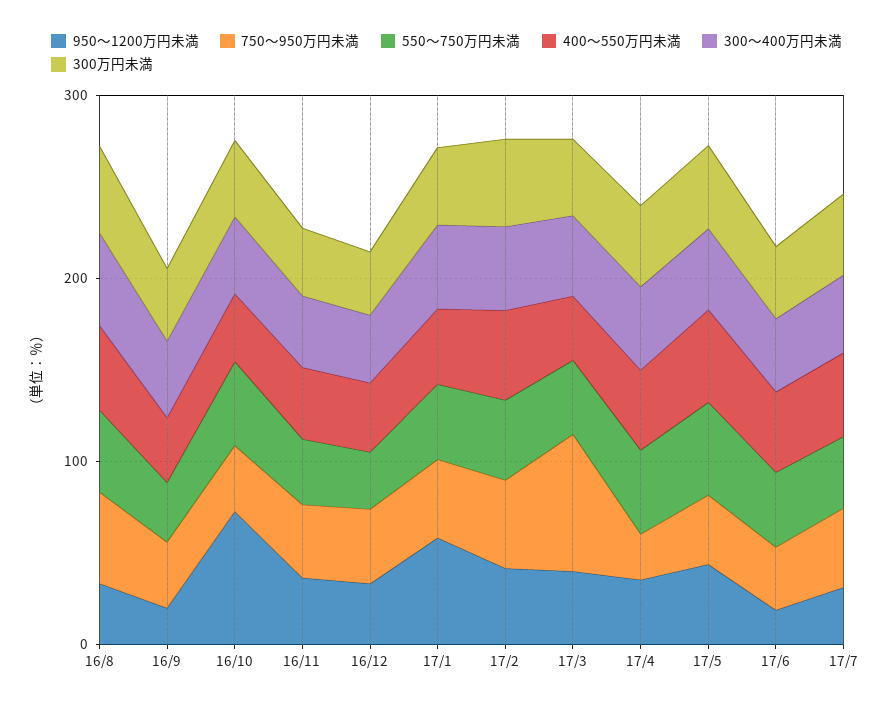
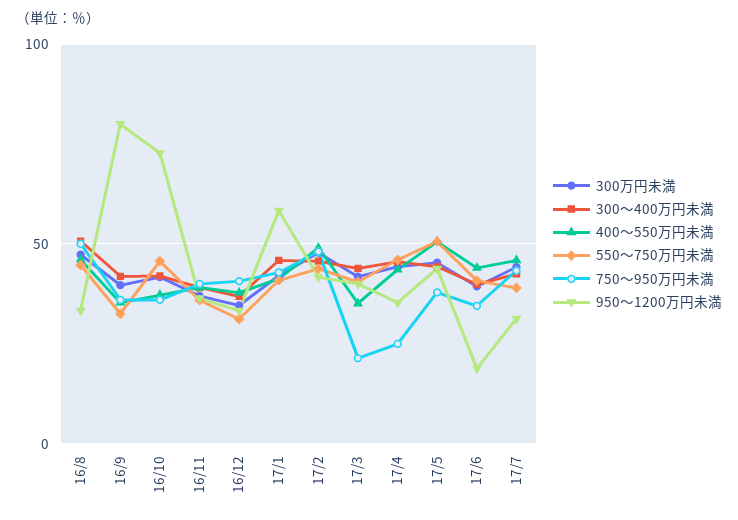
  {
    "950～1200万円未満": {
      "16/8": 35,
-     "16/9": 20,
+     "16/9": 80,
      "16/10": 75,
      "16/11": 35,
      "16/12": 35,
      "17/1": 60,
      "17/2": 40,
      "17/3": 40,
      "17/4": 35,
      "17/5": 45,
      "17/6": 20,
      "17/7": 30
    },
    "750～950万円未満": {
      "16/8": 50,
      "16/9": 35,
      "16/10": 35,
      "16/11": 40,
      "16/12": 40,
      "17/1": 45,
      "17/2": 50,
-     "17/3": 80,
+     "17/3": 20,
      "17/4": 25,
      "17/5": 40,
      "17/6": 35,
      "17/7": 45
    },
    "550～750万円未満": {
      "16/8": 45,
      "16/9": 35,
      "16/10": 45,
      "16/11": 35,
      "16/12": 30,
      "17/1": 40,
      "17/2": 45,
      "17/3": 40,
      "17/4": 45,
      "17/5": 50,
      "17/6": 40,
      "17/7": 40
    },
    "400～550万円未満": {
      "16/8": 45,
      "16/9": 35,
      "16/10": 35,
      "16/11": 40,
      "16/12": 40,
      "17/1": 40,
      "17/2": 50,
      "17/3": 35,
      "17/4": 45,
      "17/5": 50,
      "17/6": 45,
      "17/7": 45
    },
    "300～400万円未満": {
      "16/8": 50,
      "16/9": 40,
      "16/10": 40,
      "16/11": 40,
      "16/12": 35,
      "17/1": 45,
      "17/2": 45,
      "17/3": 45,
      "17/4": 45,
      "17/5": 45,
      "17/6": 40,
      "17/7": 45
    },
    "300万円未満": {
      "16/8": 45,
      "16/9": 40,
      "16/10": 40,
      "16/11": 35,
      "16/12": 35,
      "17/1": 40,
      "17/2": 50,
      "17/3": 40,
      "17/4": 45,
      "17/5": 45,
      "17/6": 40,
      "17/7": 45
    }
  }

